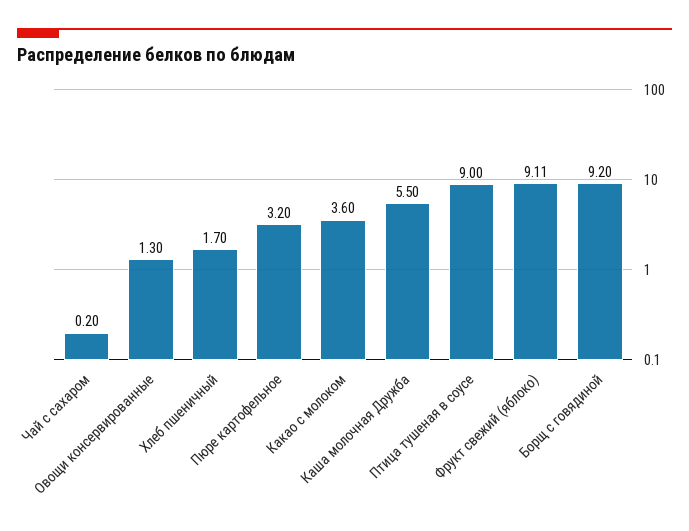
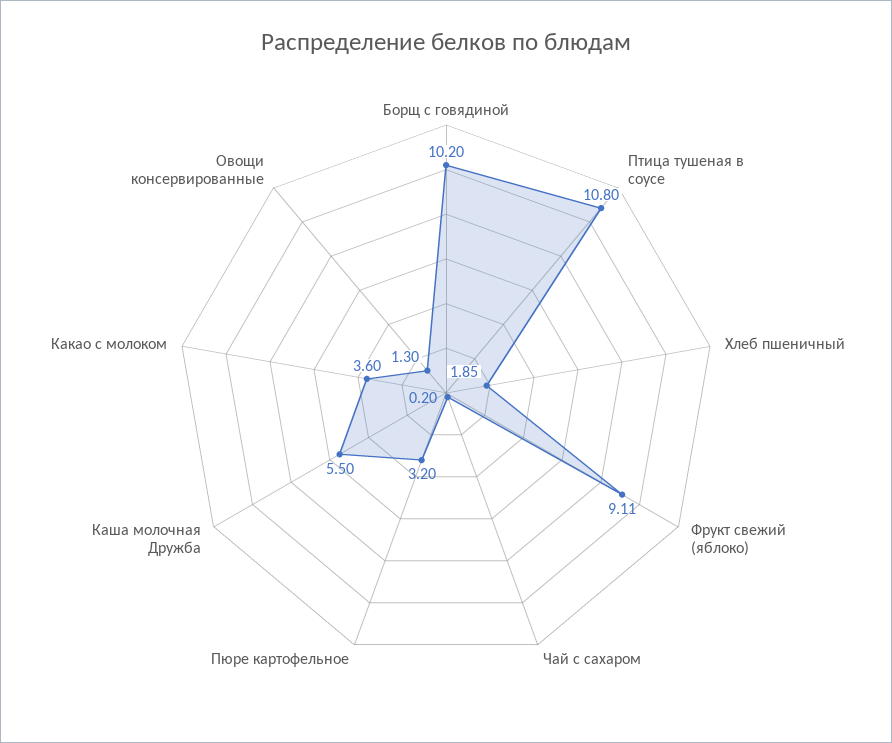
  {
    "Чай с сахаром": 0.2,
    "Овощи консервированные": 1.3,
-   "Хлеб пшеничный": 1.7,
+   "Хлеб пшеничный": 1.85,
    "Пюре картофельное": 3.2,
    "Какао с молоком": 3.6,
    "Каша молочная Дружба": 5.5,
-   "Птица тушеная в соусе": 9,
+   "Птица тушеная в соусе": 10.8,
    "Фрукт свежий (яблоко)": 9.11,
-   "Борщ с говядиной": 9.2
+   "Борщ с говядиной": 10.2
  }

